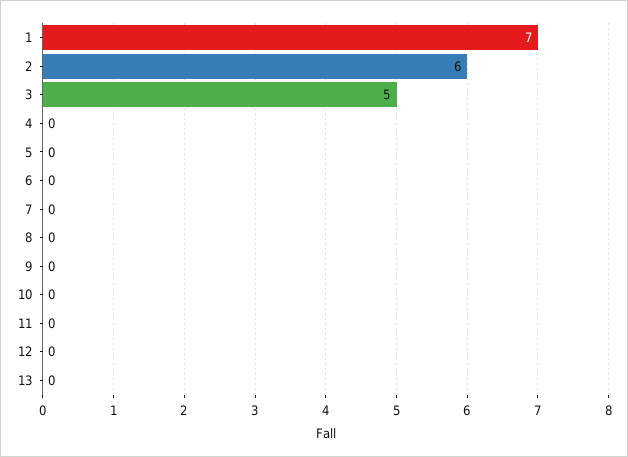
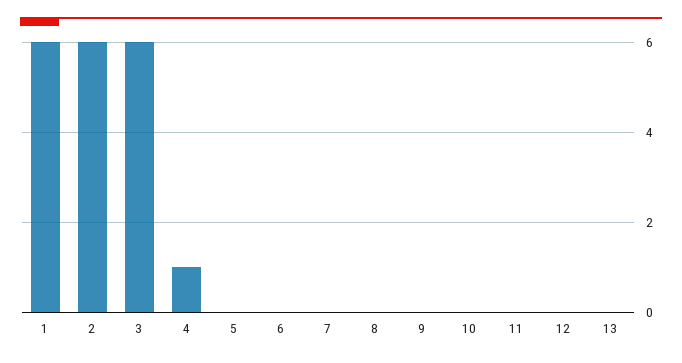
  {
-   "1": 7,
+   "1": 6,
    "2": 6,
-   "3": 5,
+   "3": 6,
-   "4": 0,
+   "4": 1,
    "5": 0,
    "6": 0,
    "7": 0,
    "8": 0,
    "9": 0,
    "10": 0,
    "11": 0,
    "12": 0,
    "13": 0
  }

